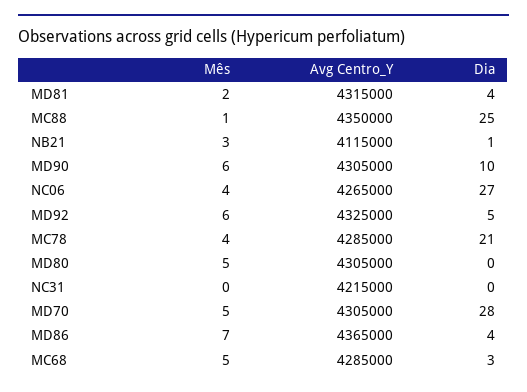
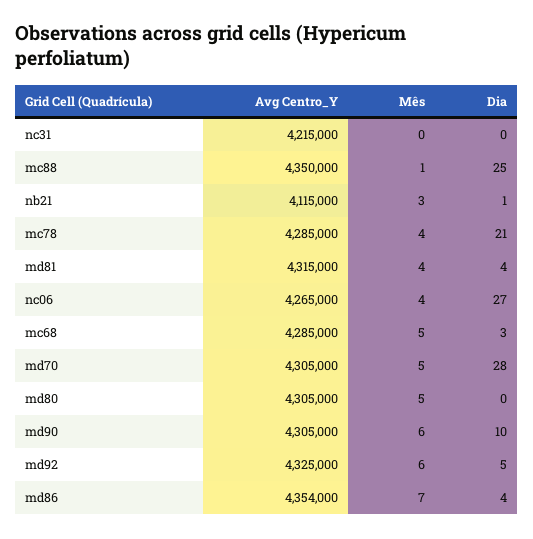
  {
    "Mês": {
-     "MD81": 2,
+     "MD81": 4,
      "MC88": 1,
      "NB21": 3,
      "MD90": 6,
      "NC06": 4,
      "MD92": 6,
      "MC78": 4,
      "MD80": 5,
      "NC31": 0,
      "MD70": 5,
      "MD86": 7,
      "MC68": 5
    },
    "Avg Centro_Y": {
      "MD81": 4315000,
      "MC88": 4350000,
      "NB21": 4115000,
      "MD90": 4305000,
      "NC06": 4265000,
      "MD92": 4325000,
      "MC78": 4285000,
      "MD80": 4305000,
      "NC31": 4215000,
      "MD70": 4305000,
-     "MD86": 4365000,
+     "MD86": 4354000,
      "MC68": 4285000
    },
    "Dia": {
      "MD81": 4,
      "MC88": 25,
      "NB21": 1,
      "MD90": 10,
      "NC06": 27,
      "MD92": 5,
      "MC78": 21,
      "MD80": 0,
      "NC31": 0,
      "MD70": 28,
      "MD86": 4,
      "MC68": 3
    }
  }

